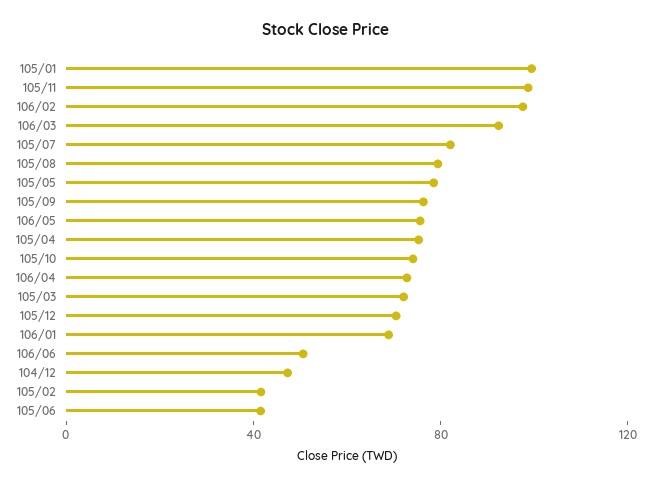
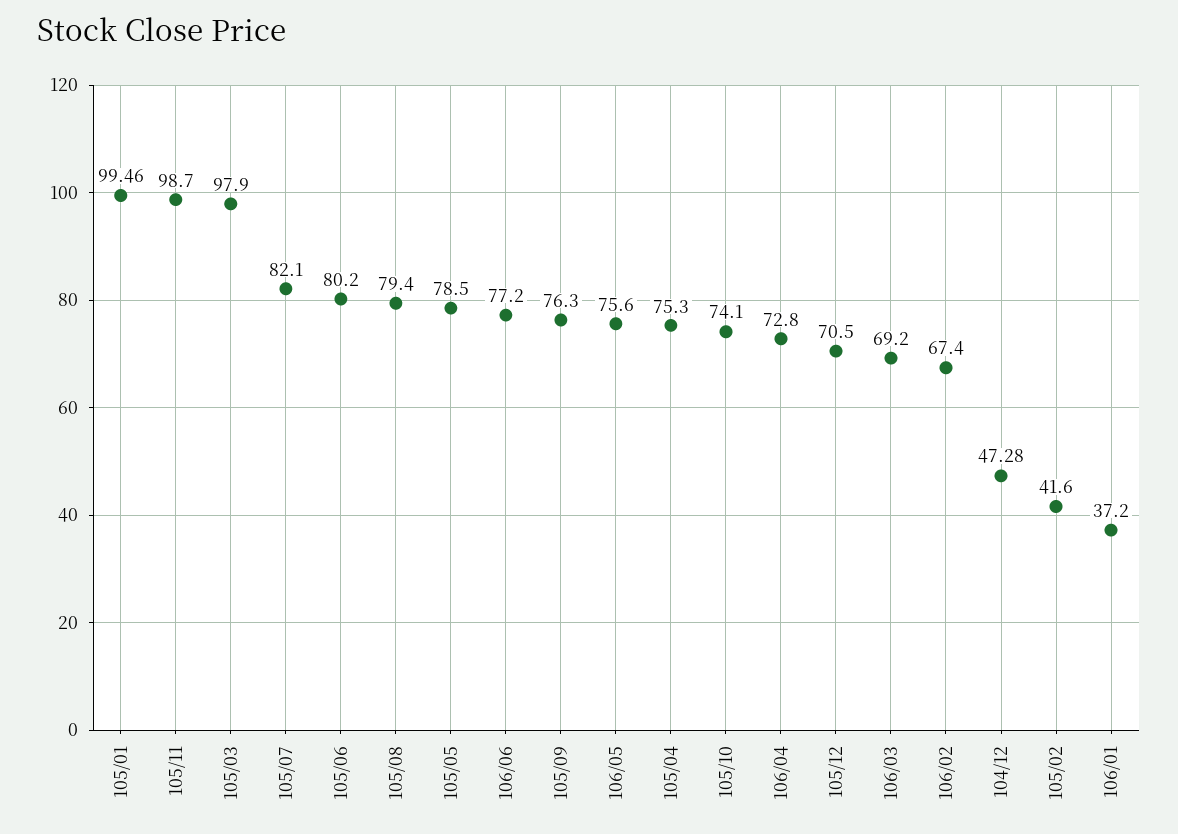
  {
    "105/01": 99.46,
    "105/11": 98.7,
-   "106/02": 100,
+   "106/02": 67.4,
-   "106/03": 90,
+   "106/03": 69.2,
    "105/07": 82.1,
    "105/08": 79.4,
    "105/05": 78.5,
    "105/09": 76.3,
    "106/05": 75.6,
    "105/04": 75.3,
    "105/10": 74.1,
    "106/04": 72.8,
-   "105/03": 70,
+   "105/03": 97.9,
    "105/12": 70.5,
-   "106/01": 70,
+   "106/01": 37.2,
-   "106/06": 50,
+   "106/06": 77.2,
    "104/12": 47.28,
    "105/02": 41.6,
-   "105/06": 40
+   "105/06": 80.2
  }

